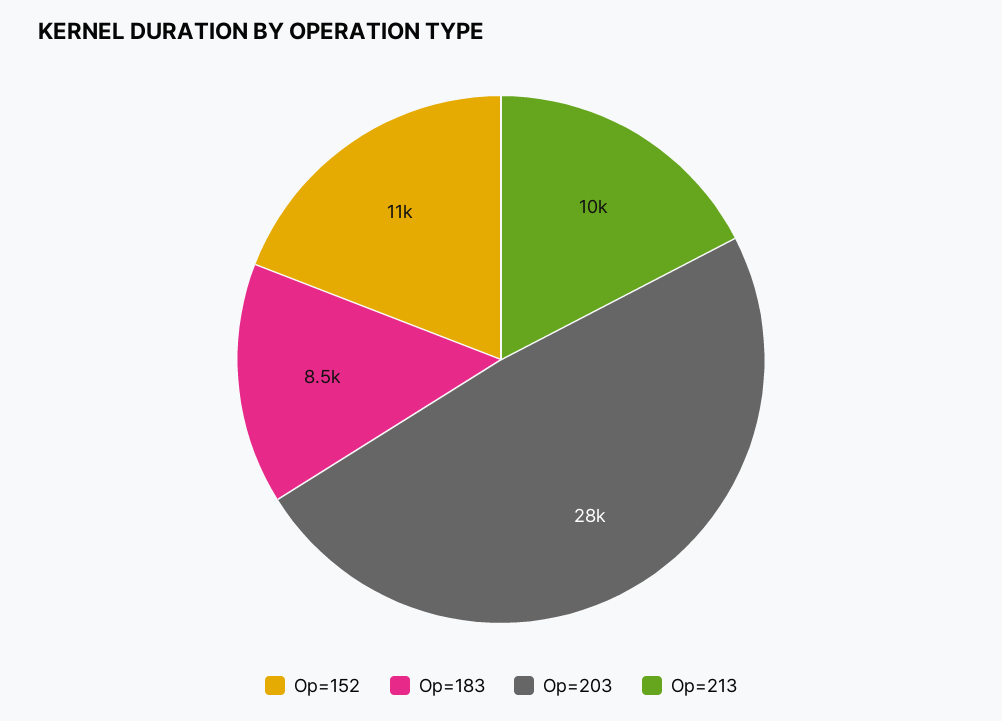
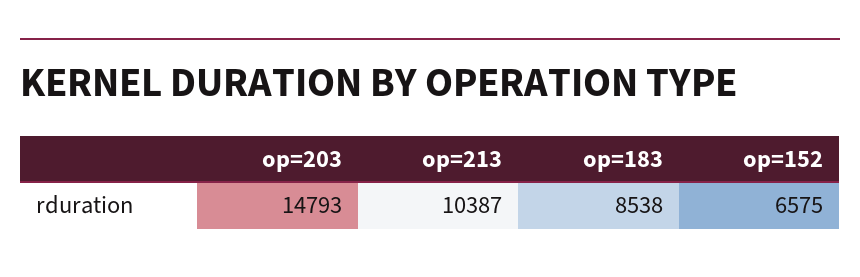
  {
-   "Op=152": 11000,
+   "Op=152": 6575,
    "Op=183": 8538,
-   "Op=203": 28000,
+   "Op=203": 14793,
    "Op=213": 10387
  }

